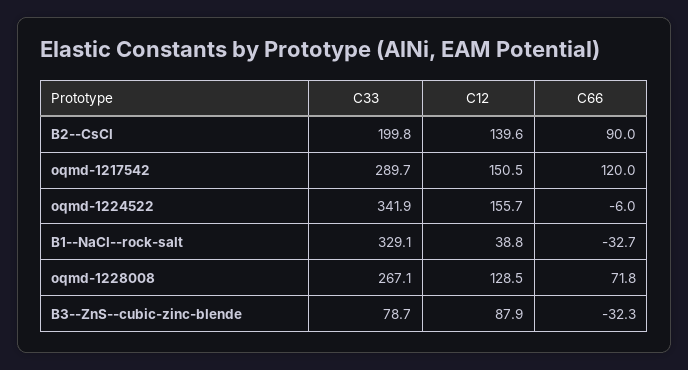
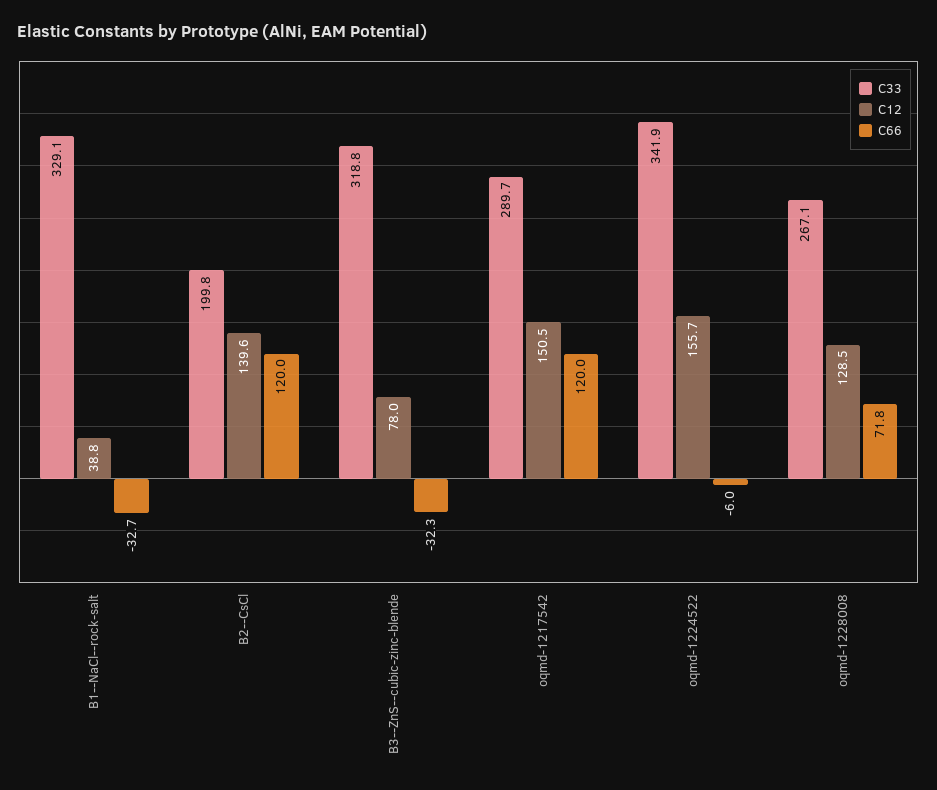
  {
    "C33": {
      "B2--CsCl": 199.8,
      "oqmd-1217542": 289.7,
      "oqmd-1224522": 341.9,
      "B1--NaCl--rock-salt": 329.1,
      "oqmd-1228008": 267.1,
-     "B3--ZnS--cubic-zinc-blende": 78.7
+     "B3--ZnS--cubic-zinc-blende": 318.8
    },
    "C12": {
      "B2--CsCl": 139.6,
      "oqmd-1217542": 150.5,
      "oqmd-1224522": 155.7,
      "B1--NaCl--rock-salt": 38.8,
      "oqmd-1228008": 128.5,
-     "B3--ZnS--cubic-zinc-blende": 87.9
+     "B3--ZnS--cubic-zinc-blende": 78
    },
    "C66": {
-     "B2--CsCl": 90,
+     "B2--CsCl": 120,
      "oqmd-1217542": 120,
      "oqmd-1224522": -6,
      "B1--NaCl--rock-salt": -32.7,
      "oqmd-1228008": 71.8,
      "B3--ZnS--cubic-zinc-blende": -32.3
    }
  }

